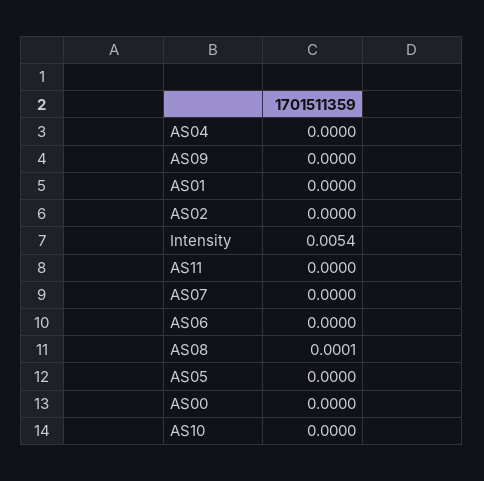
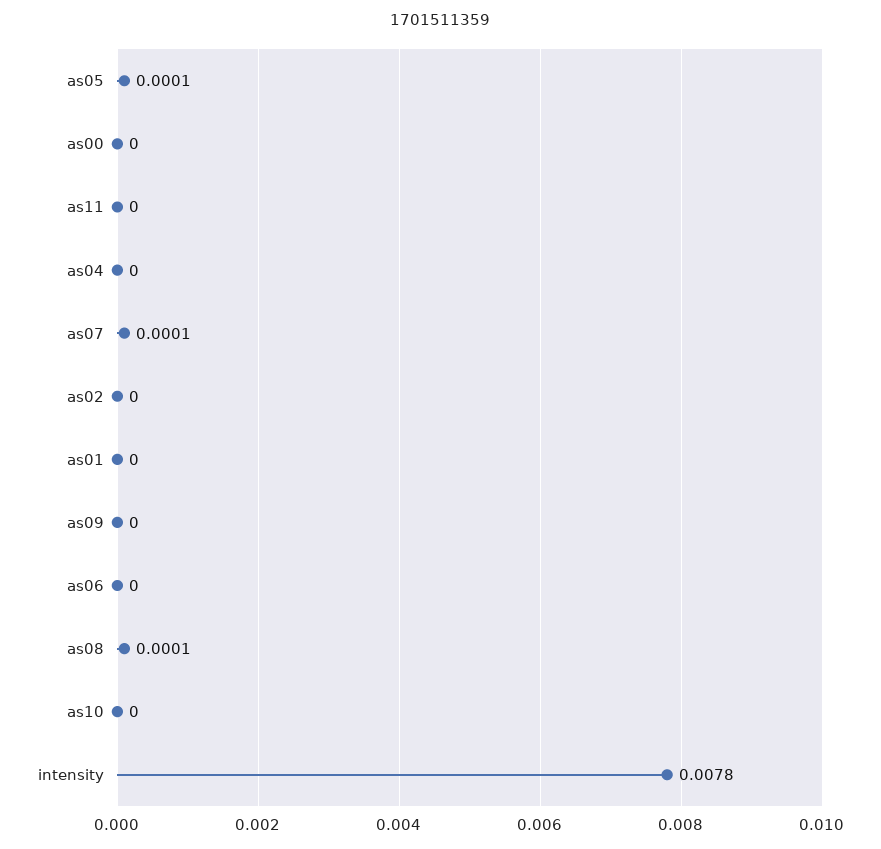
  {
    "AS04": 0,
    "AS09": 0,
    "AS01": 0,
    "AS02": 0,
-   "Intensity": 0.0054,
+   "Intensity": 0.0078,
    "AS11": 0,
-   "AS07": 0,
+   "AS07": 0.0001,
    "AS06": 0,
    "AS08": 0.0001,
-   "AS05": 0,
+   "AS05": 0.0001,
    "AS00": 0,
    "AS10": 0
  }

